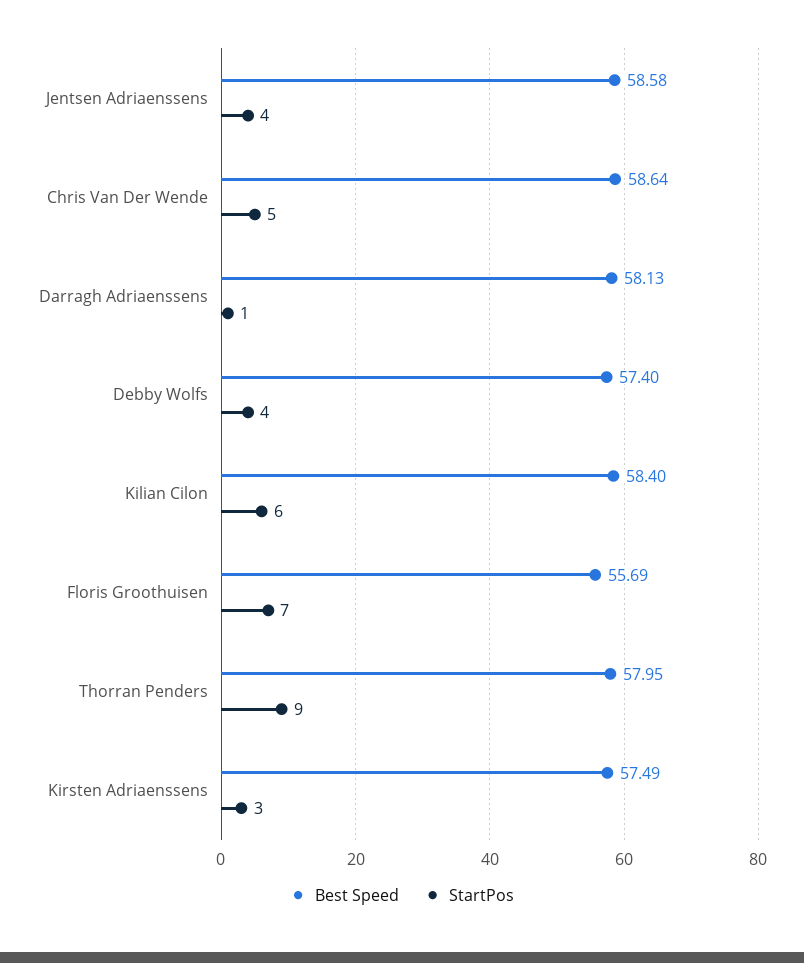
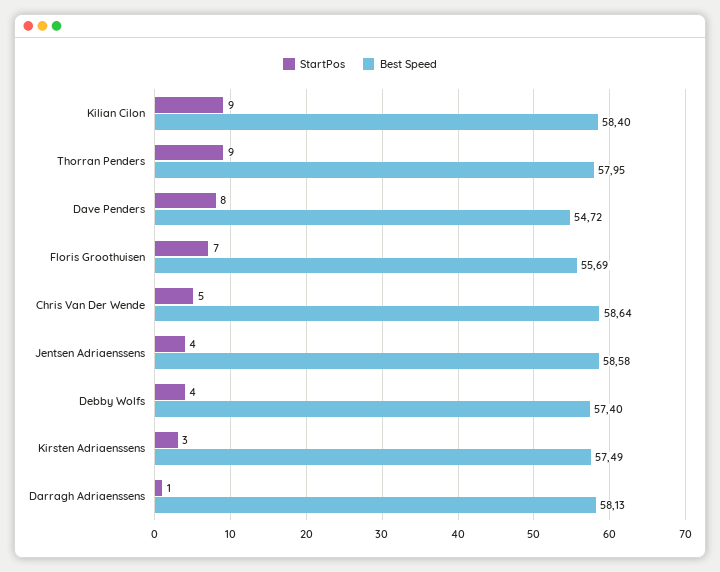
  {
    "Best Speed": {
      "Jentsen Adriaenssens": 58.58,
      "Chris Van Der Wende": 58.64,
      "Darragh Adriaenssens": 58.13,
      "Debby Wolfs": 57.4,
      "Kilian Cilon": 58.4,
      "Floris Groothuisen": 55.69,
      "Thorran Penders": 57.95,
-     "Kirsten Adriaenssens": 57.49
+     "Kirsten Adriaenssens": 57.49,
+     "Dave Penders": 54.72
    },
    "StartPos": {
      "Jentsen Adriaenssens": 4,
      "Chris Van Der Wende": 5,
      "Darragh Adriaenssens": 1,
      "Debby Wolfs": 4,
-     "Kilian Cilon": 6,
+     "Kilian Cilon": 9,
      "Floris Groothuisen": 7,
      "Thorran Penders": 9,
-     "Kirsten Adriaenssens": 3
+     "Kirsten Adriaenssens": 3,
+     "Dave Penders": 8
    }
  }

